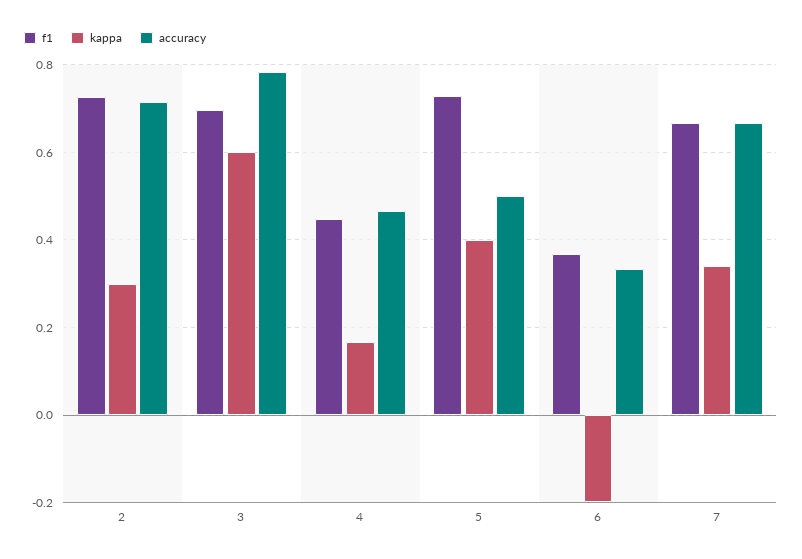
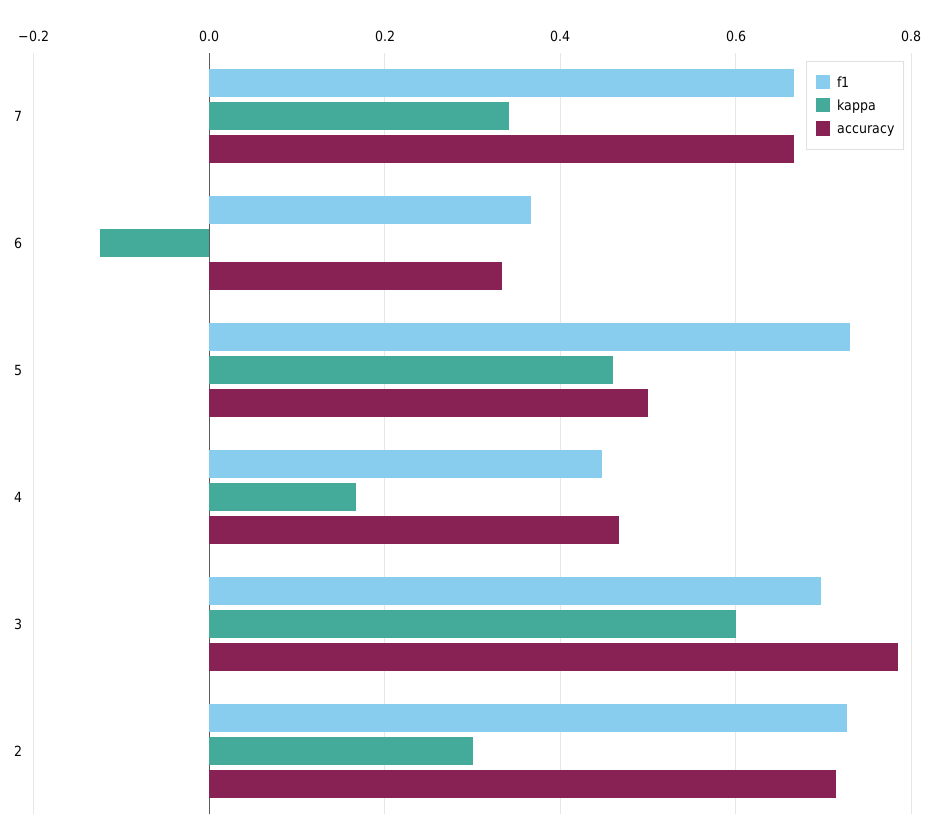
  {
    "f1": {
      "2": 0.72,
      "3": 0.7,
      "4": 0.44,
      "5": 0.72,
      "6": 0.36,
      "7": 0.66
    },
    "kappa": {
      "2": 0.3,
      "3": 0.6,
      "4": 0.16,
-     "5": 0.4,
+     "5": 0.46,
-     "6": -0.2,
+     "6": -0.12,
      "7": 0.34
    },
    "accuracy": {
      "2": 0.72,
      "3": 0.78,
      "4": 0.46,
      "5": 0.5,
      "6": 0.34,
      "7": 0.66
    }
  }

